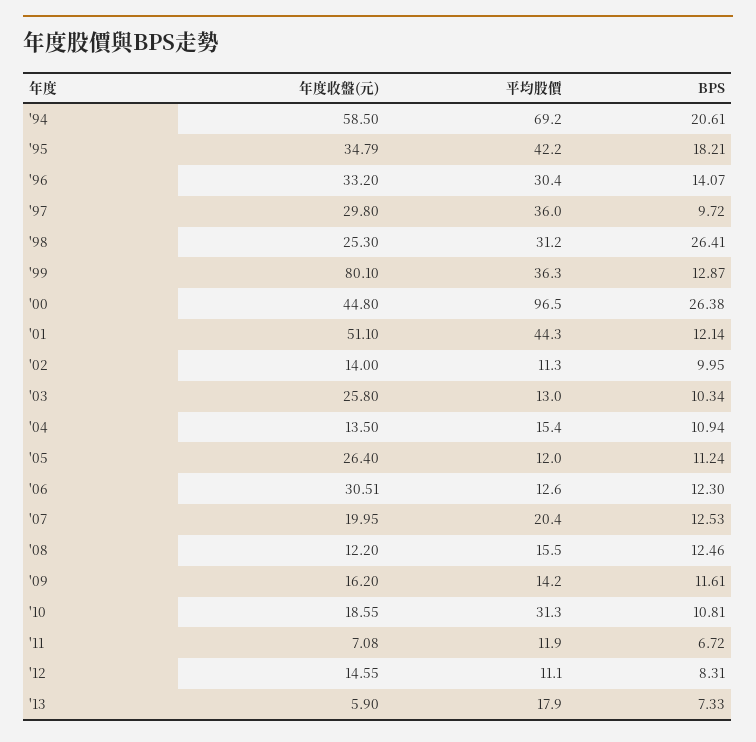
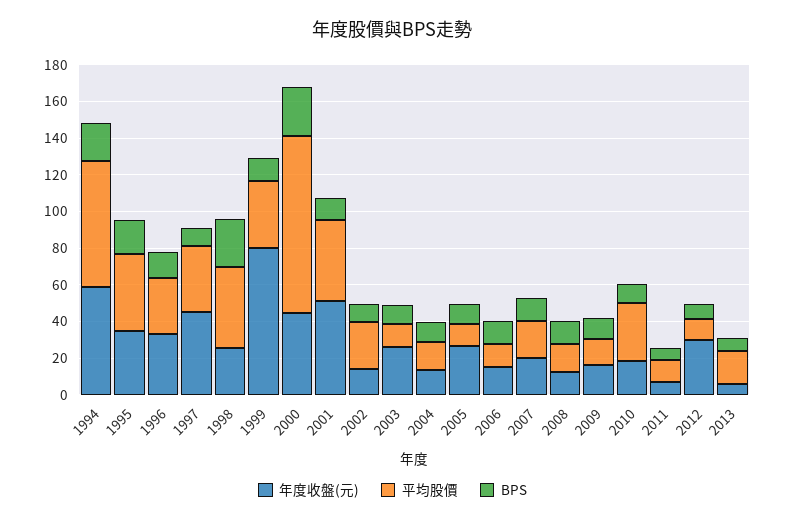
  {
    "年度收盤(元)": {
      "'94": 58.5,
      "'95": 34.79,
      "'96": 33.2,
-     "'97": 29.8,
+     "'97": 45,
      "'98": 25.3,
      "'99": 80.1,
      "'00": 44.8,
      "'01": 51.1,
      "'02": 14,
      "'03": 25.8,
      "'04": 13.5,
      "'05": 26.4,
-     "'06": 30.51,
+     "'06": 15,
      "'07": 19.95,
      "'08": 12.2,
      "'09": 16.2,
      "'10": 18.55,
      "'11": 7.08,
-     "'12": 14.55,
+     "'12": 30,
      "'13": 5.9
    },
    "平均股價": {
      "'94": 69.2,
      "'95": 42.2,
      "'96": 30.4,
      "'97": 36,
-     "'98": 31.2,
+     "'98": 45,
      "'99": 36.3,
      "'00": 96.5,
      "'01": 44.3,
-     "'02": 11.3,
+     "'02": 25,
      "'03": 13,
      "'04": 15.4,
      "'05": 12,
      "'06": 12.6,
      "'07": 20.4,
      "'08": 15.5,
      "'09": 14.2,
      "'10": 31.3,
      "'11": 11.9,
      "'12": 11.1,
      "'13": 17.9
    },
    "BPS": {
      "'94": 20.61,
      "'95": 18.21,
      "'96": 14.07,
      "'97": 9.72,
      "'98": 26.41,
      "'99": 12.87,
      "'00": 26.38,
      "'01": 12.14,
      "'02": 9.95,
      "'03": 10.34,
      "'04": 10.94,
      "'05": 11.24,
      "'06": 12.3,
      "'07": 12.53,
      "'08": 12.46,
      "'09": 11.61,
      "'10": 10.81,
      "'11": 6.72,
      "'12": 8.31,
      "'13": 7.33
    }
  }

